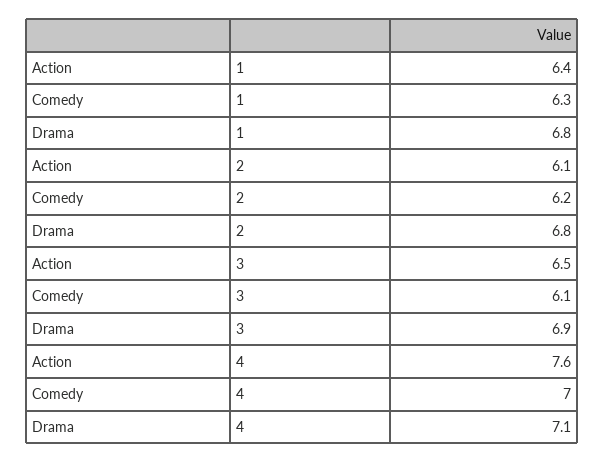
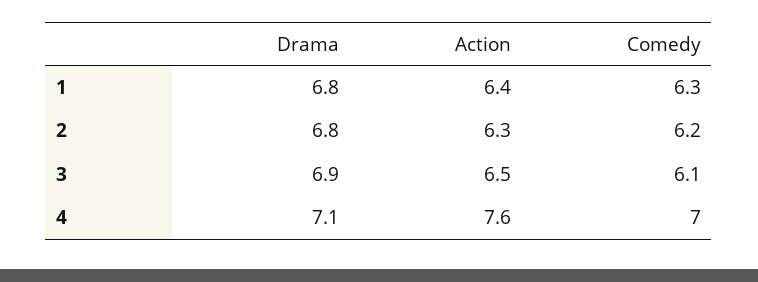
  {
    "Action": {
      "1": 6.4,
-     "2": 6.1,
+     "2": 6.3,
      "3": 6.5,
      "4": 7.6
    },
    "Comedy": {
      "1": 6.3,
      "2": 6.2,
      "3": 6.1,
      "4": 7
    },
    "Drama": {
      "1": 6.8,
      "2": 6.8,
      "3": 6.9,
      "4": 7.1
    }
  }

